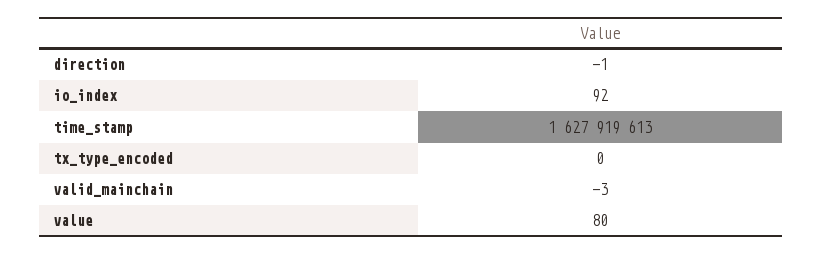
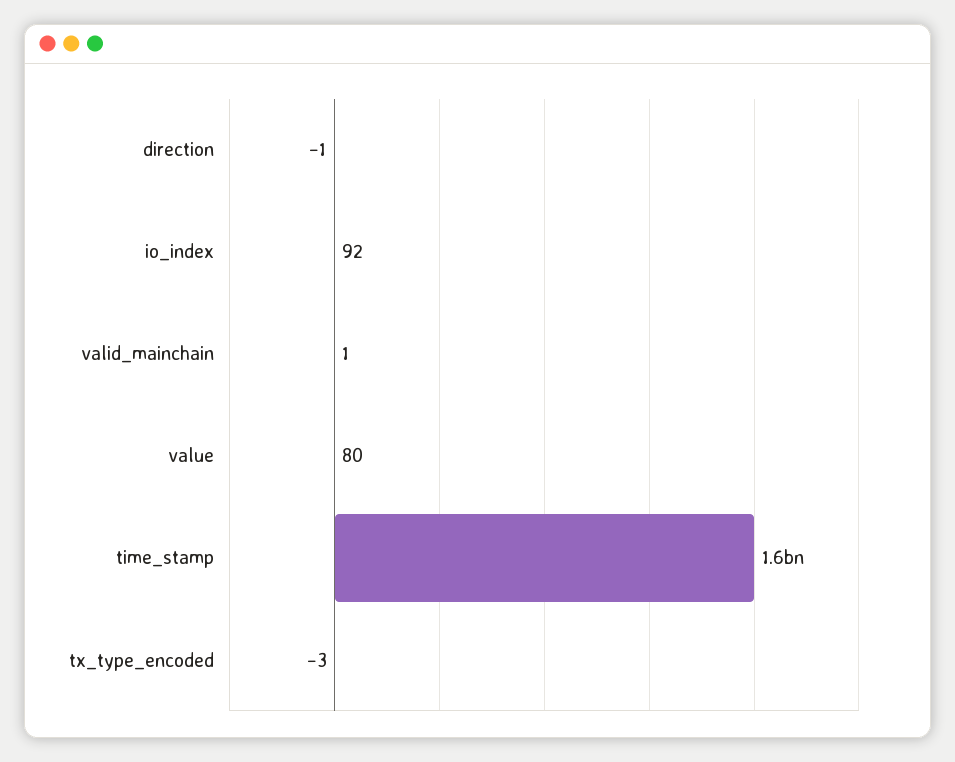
  {
    "direction": -1,
    "io_index": 92,
    "time_stamp": 1627919613,
-   "tx_type_encoded": 0,
+   "tx_type_encoded": -3,
-   "valid_mainchain": -3,
+   "valid_mainchain": 1,
    "value": 80
  }

